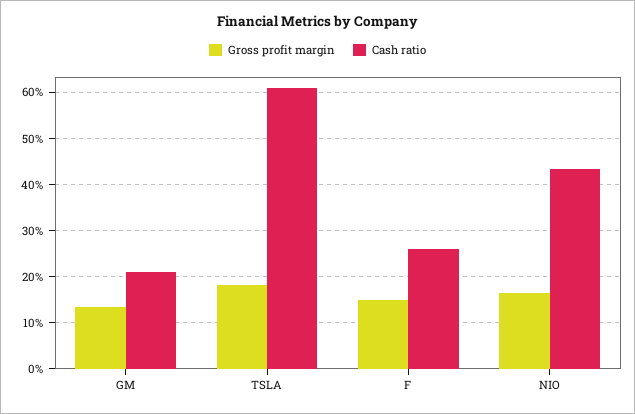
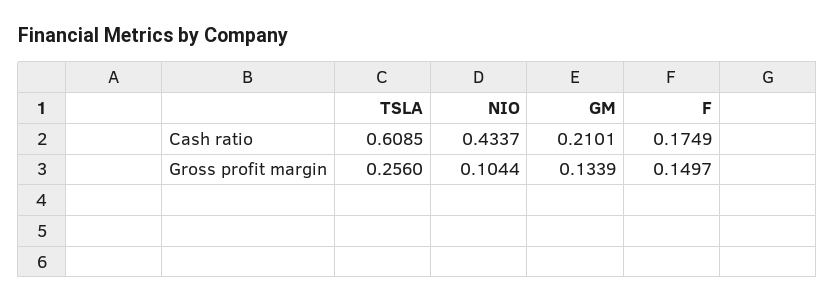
  {
    "Gross profit margin": {
      "GM": 0.1339,
-     "TSLA": 0.18,
+     "TSLA": 0.256,
      "F": 0.1497,
-     "NIO": 0.16
+     "NIO": 0.1044
    },
    "Cash ratio": {
      "GM": 0.2101,
      "TSLA": 0.6085,
-     "F": 0.26,
+     "F": 0.1749,
      "NIO": 0.4337
    }
  }

